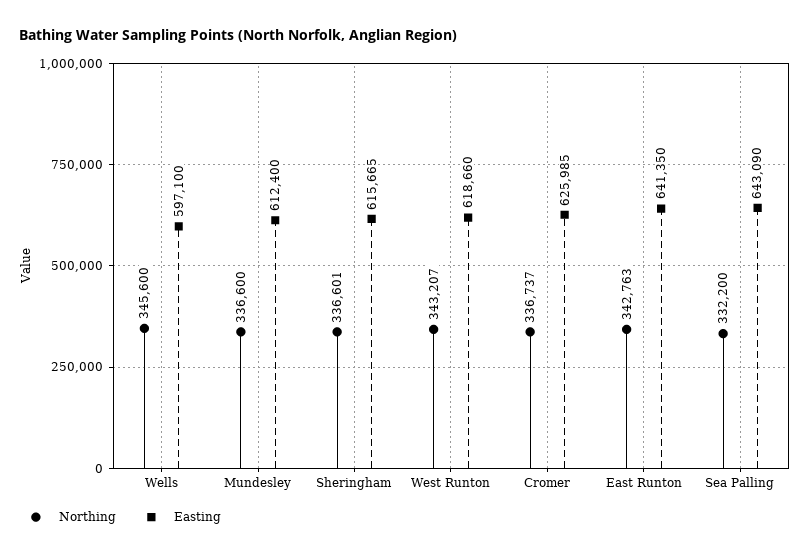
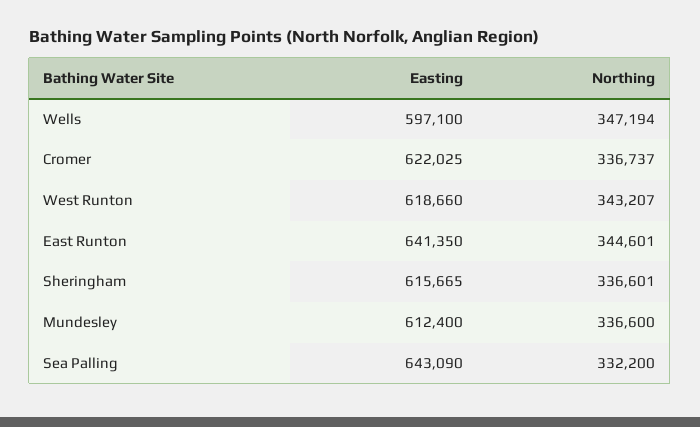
  {
    "Northing": {
-     "Wells": 345600,
+     "Wells": 347194,
      "Mundesley": 336600,
      "Sheringham": 336601,
      "West Runton": 343207,
      "Cromer": 336737,
-     "East Runton": 342763,
+     "East Runton": 344601,
      "Sea Palling": 332200
    },
    "Easting": {
      "Wells": 597100,
      "Mundesley": 612400,
      "Sheringham": 615665,
      "West Runton": 618660,
-     "Cromer": 625985,
+     "Cromer": 622025,
      "East Runton": 641350,
      "Sea Palling": 643090
    }
  }

